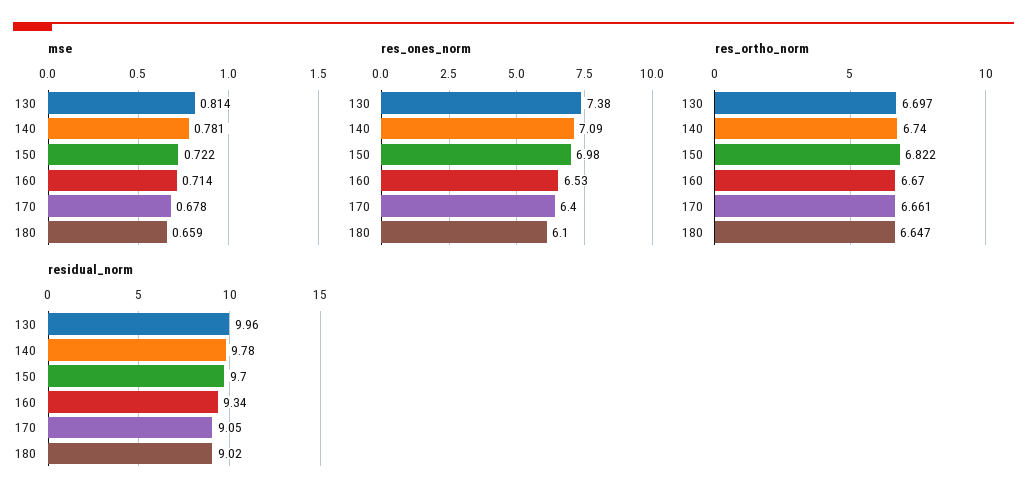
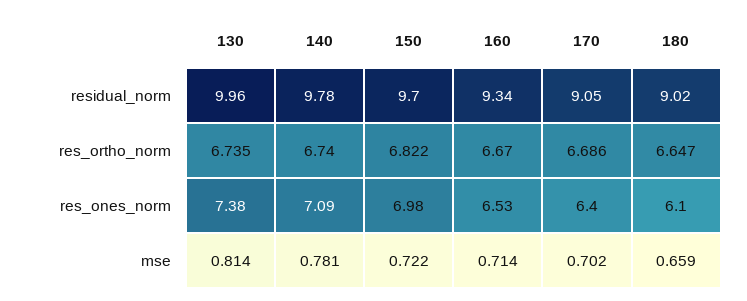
  {
    "mse": {
      "130": 0.814,
      "140": 0.781,
      "150": 0.722,
      "160": 0.714,
-     "170": 0.678,
+     "170": 0.702,
      "180": 0.659
    },
    "res_ones_norm": {
      "130": 7.38,
      "140": 7.09,
      "150": 6.98,
      "160": 6.53,
      "170": 6.4,
      "180": 6.1
    },
    "res_ortho_norm": {
-     "130": 6.697,
+     "130": 6.735,
      "140": 6.74,
      "150": 6.822,
      "160": 6.67,
-     "170": 6.661,
+     "170": 6.686,
      "180": 6.647
    },
    "residual_norm": {
      "130": 9.96,
      "140": 9.78,
      "150": 9.7,
      "160": 9.34,
      "170": 9.05,
      "180": 9.02
    }
  }

